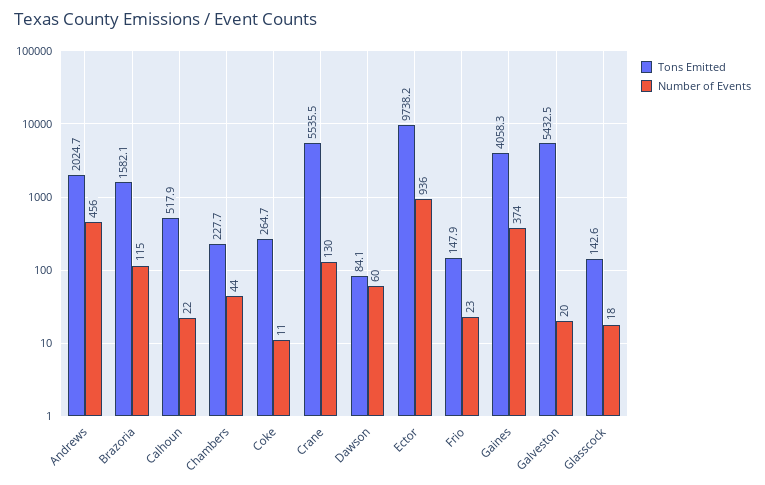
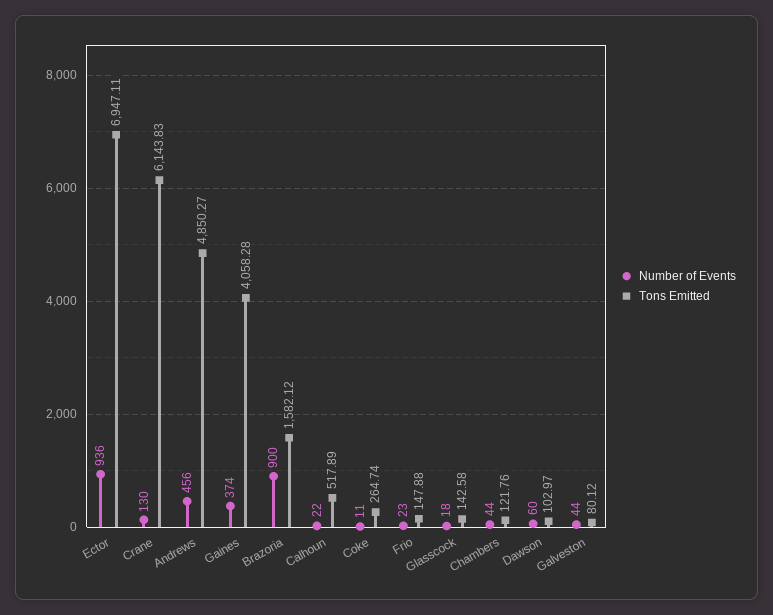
  {
    "Tons Emitted": {
-     "Andrews": 2024.7,
+     "Andrews": 4850.27,
      "Brazoria": 1582.12,
      "Calhoun": 517.89,
-     "Chambers": 227.7,
+     "Chambers": 121.76,
      "Coke": 264.74,
-     "Crane": 5535.5,
+     "Crane": 6143.83,
-     "Dawson": 84.1,
+     "Dawson": 102.97,
-     "Ector": 9738.2,
+     "Ector": 6947.11,
      "Frio": 147.88,
      "Gaines": 4058.28,
-     "Galveston": 5432.5,
+     "Galveston": 80.12,
      "Glasscock": 142.58
    },
    "Number of Events": {
      "Andrews": 456,
-     "Brazoria": 115,
+     "Brazoria": 900,
      "Calhoun": 22,
      "Chambers": 44,
      "Coke": 11,
      "Crane": 130,
      "Dawson": 60,
      "Ector": 936,
      "Frio": 23,
      "Gaines": 374,
-     "Galveston": 20,
+     "Galveston": 44,
      "Glasscock": 18
    }
  }

